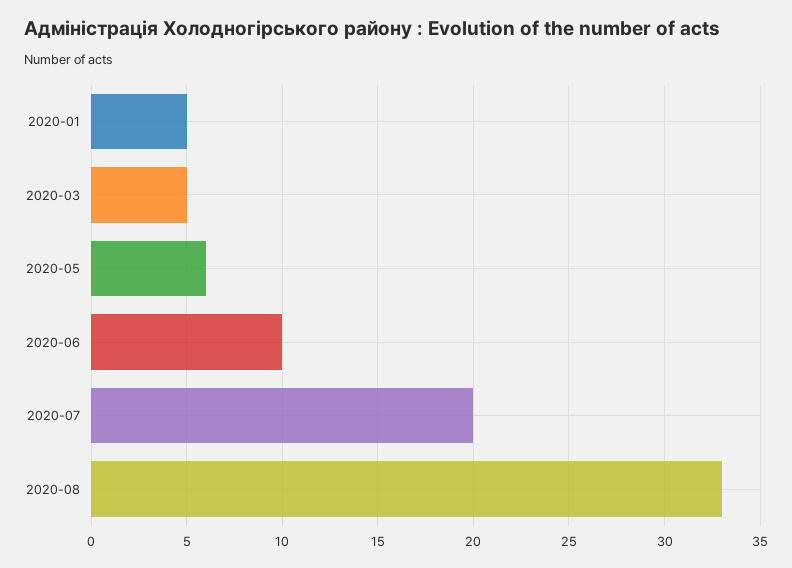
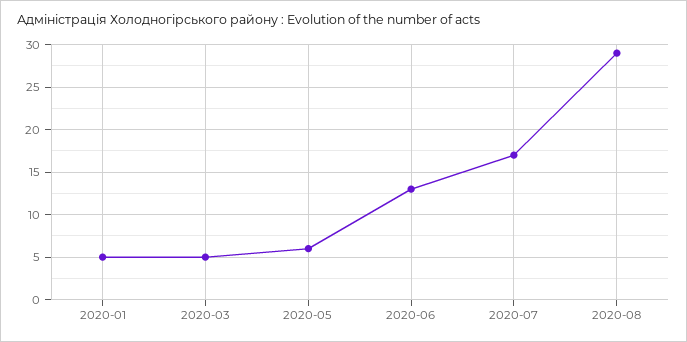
  {
    "2020-01": 5,
    "2020-03": 5,
    "2020-05": 6,
-   "2020-06": 10,
+   "2020-06": 13,
-   "2020-07": 20,
+   "2020-07": 17,
-   "2020-08": 33
+   "2020-08": 29
  }

